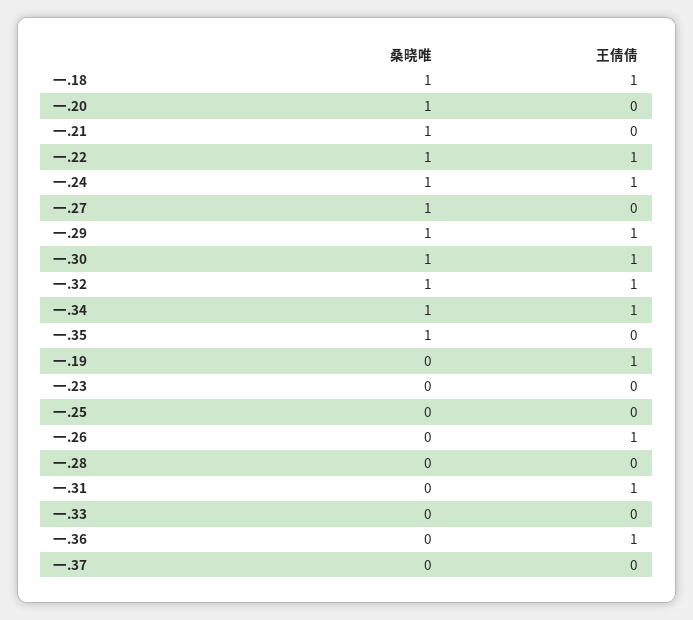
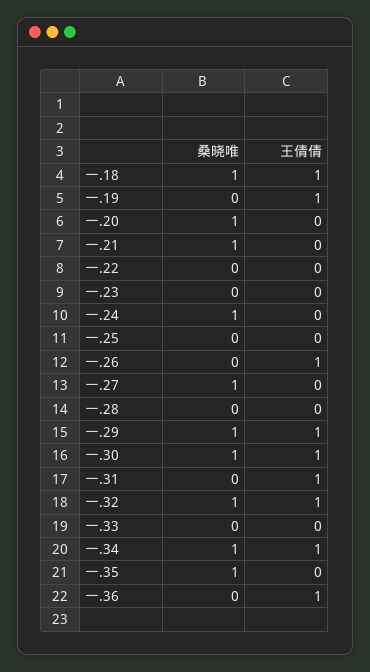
  {
    "桑晓唯": {
      "一.18": 1,
      "一.20": 1,
      "一.21": 1,
-     "一.22": 1,
+     "一.22": 0,
      "一.24": 1,
      "一.27": 1,
      "一.29": 1,
      "一.30": 1,
      "一.32": 1,
      "一.34": 1,
      "一.35": 1,
      "一.19": 0,
      "一.23": 0,
      "一.25": 0,
      "一.26": 0,
      "一.28": 0,
      "一.31": 0,
      "一.33": 0,
-     "一.36": 0,
+     "一.36": 0
-     "一.37": 0
    },
    "王倩倩": {
      "一.18": 1,
      "一.20": 0,
      "一.21": 0,
-     "一.22": 1,
+     "一.22": 0,
-     "一.24": 1,
+     "一.24": 0,
      "一.27": 0,
      "一.29": 1,
      "一.30": 1,
      "一.32": 1,
      "一.34": 1,
      "一.35": 0,
      "一.19": 1,
      "一.23": 0,
      "一.25": 0,
      "一.26": 1,
      "一.28": 0,
      "一.31": 1,
      "一.33": 0,
-     "一.36": 1,
+     "一.36": 1
-     "一.37": 0
    }
  }

